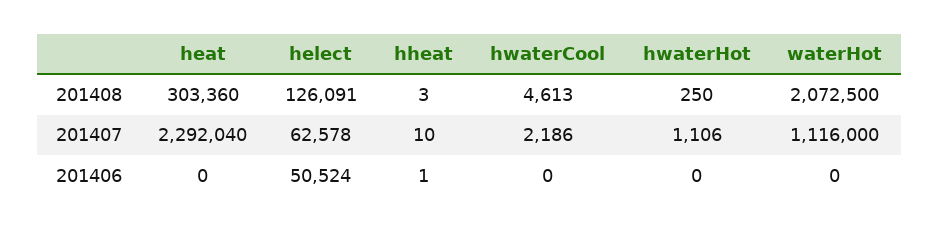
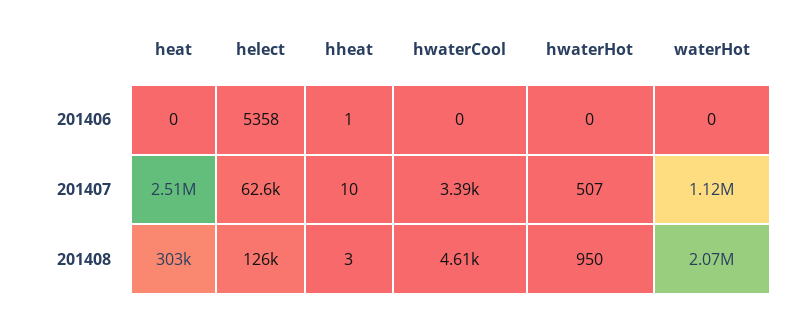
  {
    "heat": {
      "201408": 303360,
-     "201407": 2292040,
+     "201407": 2510000,
      "201406": 0
    },
    "helect": {
      "201408": 126091,
      "201407": 62578,
-     "201406": 50524
+     "201406": 5358
    },
    "hheat": {
      "201408": 3,
      "201407": 10,
      "201406": 1
    },
    "hwaterCool": {
      "201408": 4613,
-     "201407": 2186,
+     "201407": 3390,
      "201406": 0
    },
    "hwaterHot": {
-     "201408": 250,
+     "201408": 950,
-     "201407": 1106,
+     "201407": 507,
      "201406": 0
    },
    "waterHot": {
      "201408": 2072500,
      "201407": 1116000,
      "201406": 0
    }
  }

